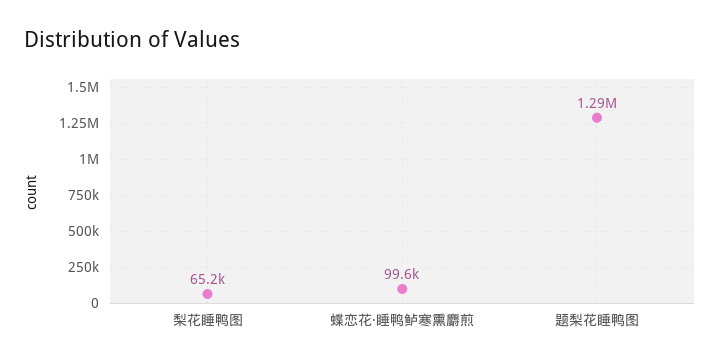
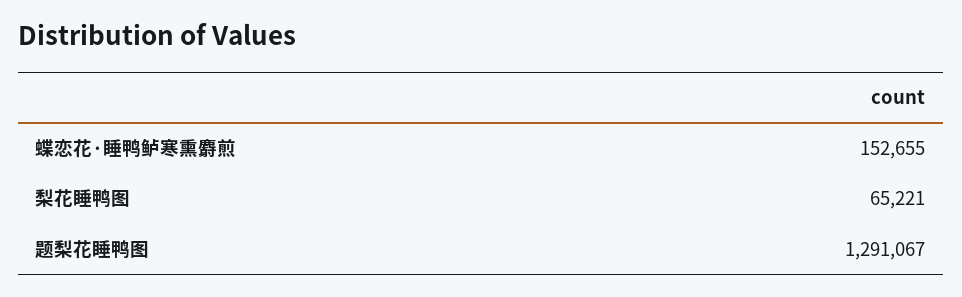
  {
    "梨花睡鸭图": 65221,
-   "蝶恋花·睡鸭鲈寒熏麝煎": 99600,
+   "蝶恋花·睡鸭鲈寒熏麝煎": 152655,
    "题梨花睡鸭图": 1291067
  }

